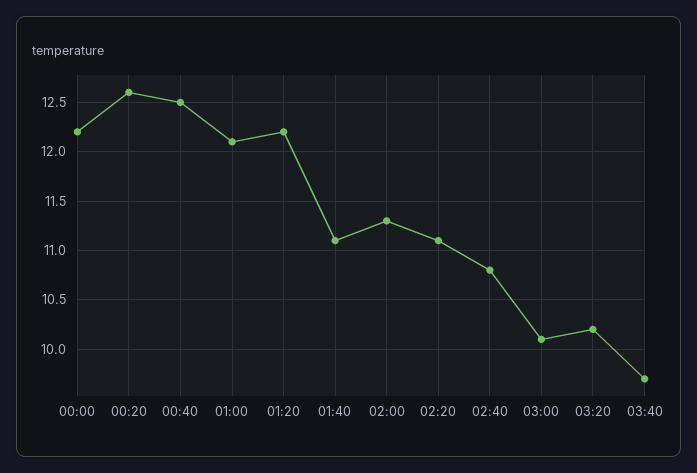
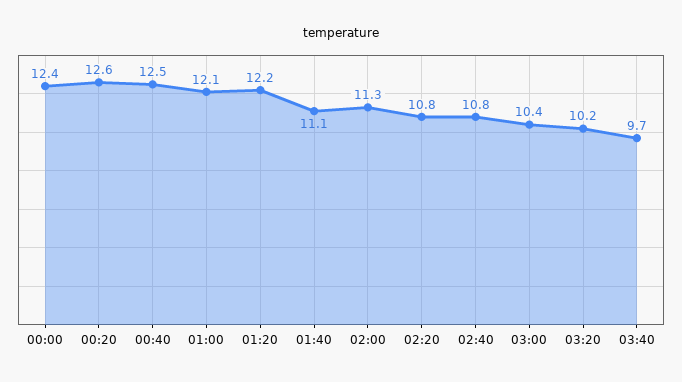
  {
-   "00:00": 12.2,
+   "00:00": 12.4,
    "00:20": 12.6,
    "00:40": 12.5,
    "01:00": 12.1,
    "01:20": 12.2,
    "01:40": 11.1,
    "02:00": 11.3,
-   "02:20": 11.1,
+   "02:20": 10.8,
    "02:40": 10.8,
-   "03:00": 10.1,
+   "03:00": 10.4,
    "03:20": 10.2,
    "03:40": 9.7
  }

